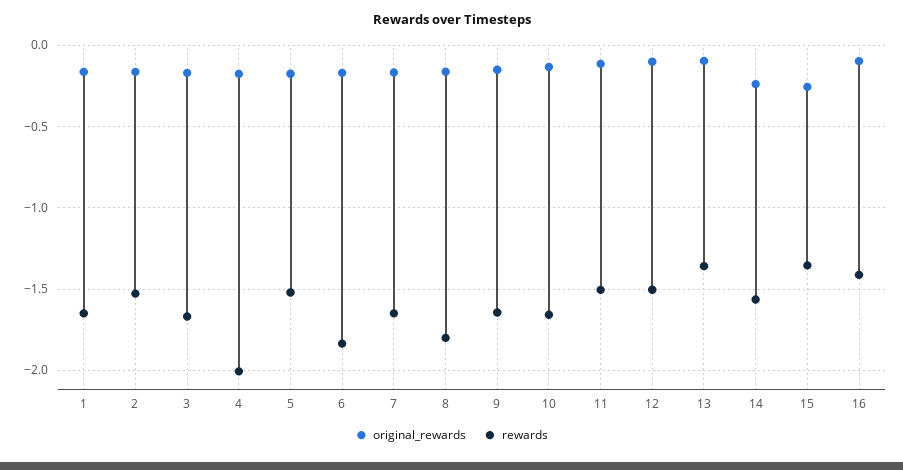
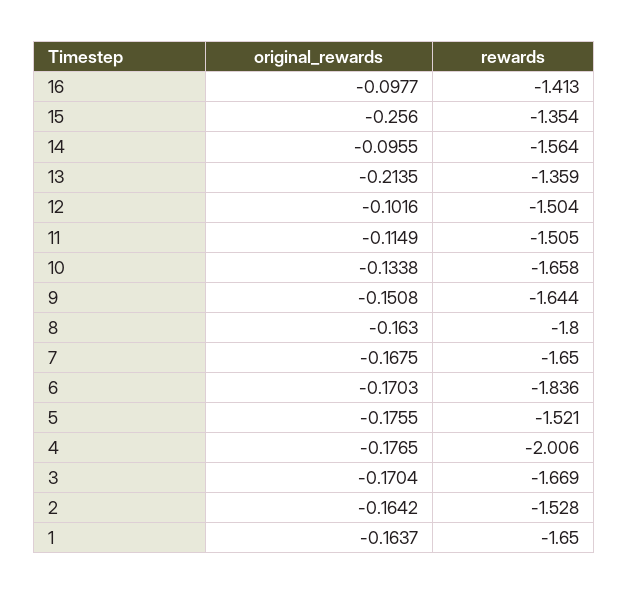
  {
    "original_rewards": {
      "1": -0.1637,
      "2": -0.1642,
      "3": -0.1704,
      "4": -0.1765,
      "5": -0.1755,
      "6": -0.1703,
      "7": -0.1675,
      "8": -0.163,
      "9": -0.1508,
      "10": -0.1338,
      "11": -0.1149,
      "12": -0.1016,
-     "13": -0.1,
+     "13": -0.2135,
-     "14": -0.25,
+     "14": -0.0955,
      "15": -0.256,
      "16": -0.0977
    },
    "rewards": {
      "1": -1.65,
      "2": -1.528,
      "3": -1.669,
      "4": -2.006,
      "5": -1.521,
      "6": -1.836,
      "7": -1.65,
      "8": -1.8,
      "9": -1.644,
      "10": -1.658,
      "11": -1.505,
      "12": -1.504,
      "13": -1.359,
      "14": -1.564,
      "15": -1.354,
      "16": -1.413
    }
  }

